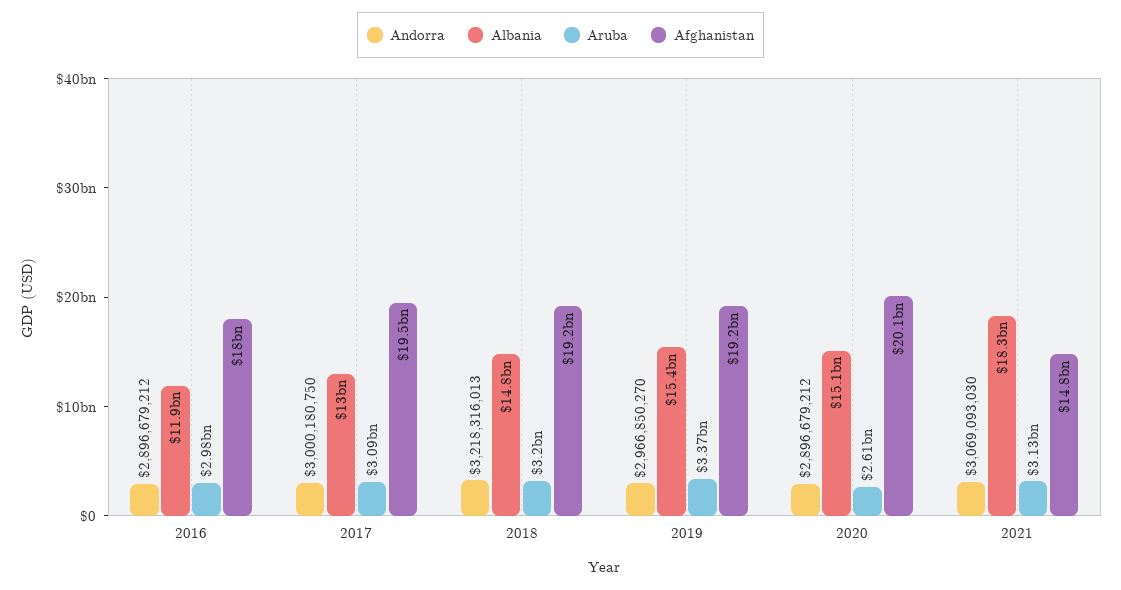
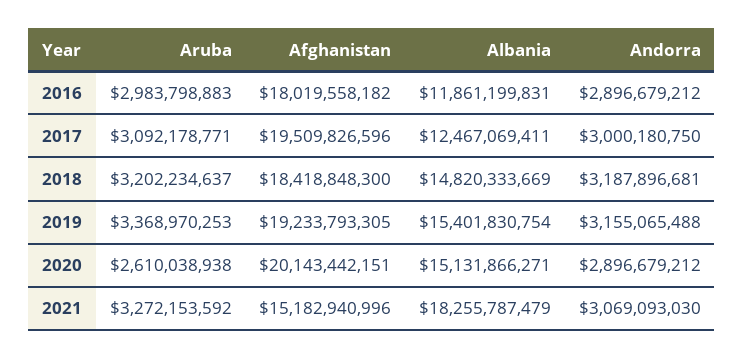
  {
    "Andorra": {
      "2016": 2896679212,
      "2017": 3000180750,
-     "2018": 3218316013,
+     "2018": 3187896681,
-     "2019": 2966850270,
+     "2019": 3155065488,
      "2020": 2896679212,
      "2021": 3069093030
    },
    "Albania": {
      "2016": 11861199831,
-     "2017": 13000000000,
+     "2017": 12467069411,
      "2018": 14820333669,
      "2019": 15401830754,
      "2020": 15131866271,
      "2021": 18255787479
    },
    "Aruba": {
      "2016": 2983798883,
      "2017": 3092178771,
      "2018": 3202234637,
      "2019": 3368970253,
      "2020": 2610038938,
-     "2021": 3130000000
+     "2021": 3272153592
    },
    "Afghanistan": {
      "2016": 18019558182,
      "2017": 19509826596,
-     "2018": 19200000000,
+     "2018": 18418848300,
      "2019": 19233793305,
      "2020": 20143442151,
-     "2021": 14800000000
+     "2021": 15182940996
    }
  }

